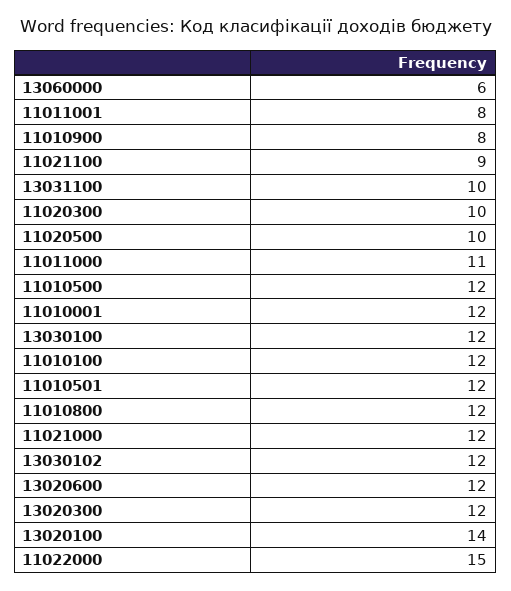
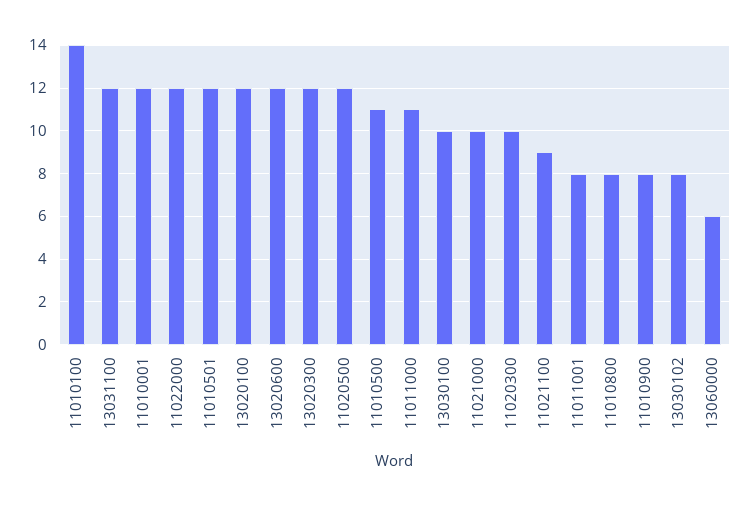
  {
    "13060000": 6,
    "11011001": 8,
    "11010900": 8,
    "11021100": 9,
-   "13031100": 10,
+   "13031100": 12,
    "11020300": 10,
-   "11020500": 10,
+   "11020500": 12,
    "11011000": 11,
-   "11010500": 12,
+   "11010500": 11,
    "11010001": 12,
-   "13030100": 12,
+   "13030100": 10,
-   "11010100": 12,
+   "11010100": 14,
    "11010501": 12,
-   "11010800": 12,
+   "11010800": 8,
-   "11021000": 12,
+   "11021000": 10,
-   "13030102": 12,
+   "13030102": 8,
    "13020600": 12,
    "13020300": 12,
-   "13020100": 14,
+   "13020100": 12,
-   "11022000": 15
+   "11022000": 12
  }

